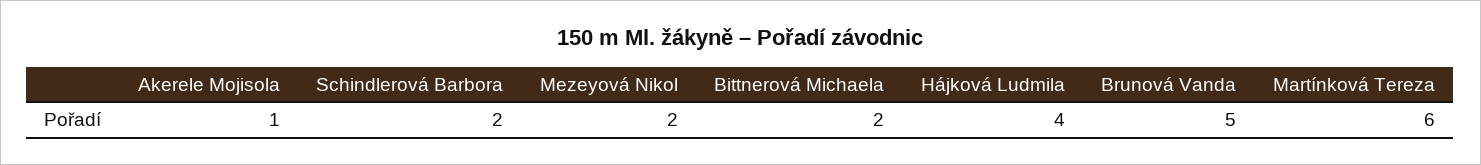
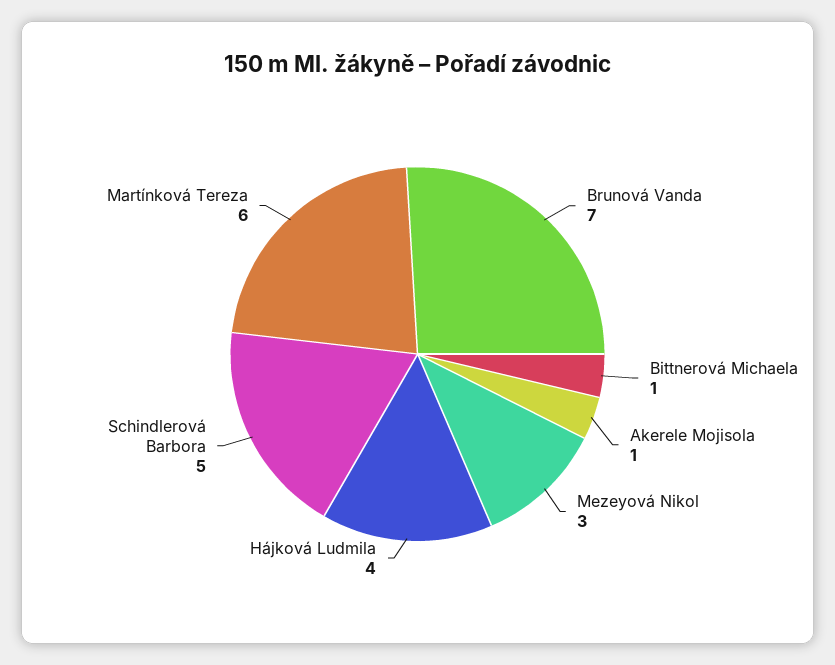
  {
    "Akerele Mojisola": 1,
-   "Schindlerová Barbora": 2,
+   "Schindlerová Barbora": 5,
-   "Mezeyová Nikol": 2,
+   "Mezeyová Nikol": 3,
-   "Bittnerová Michaela": 2,
+   "Bittnerová Michaela": 1,
    "Hájková Ludmila": 4,
-   "Brunová Vanda": 5,
+   "Brunová Vanda": 7,
    "Martínková Tereza": 6
  }

